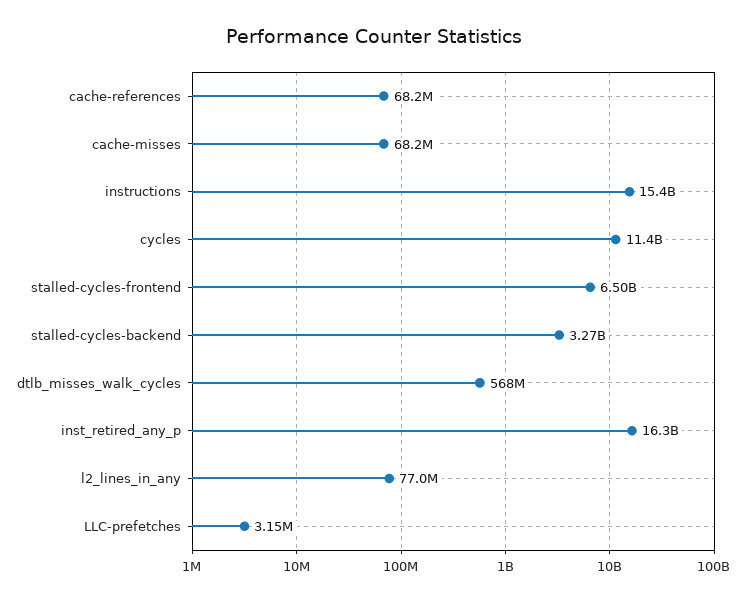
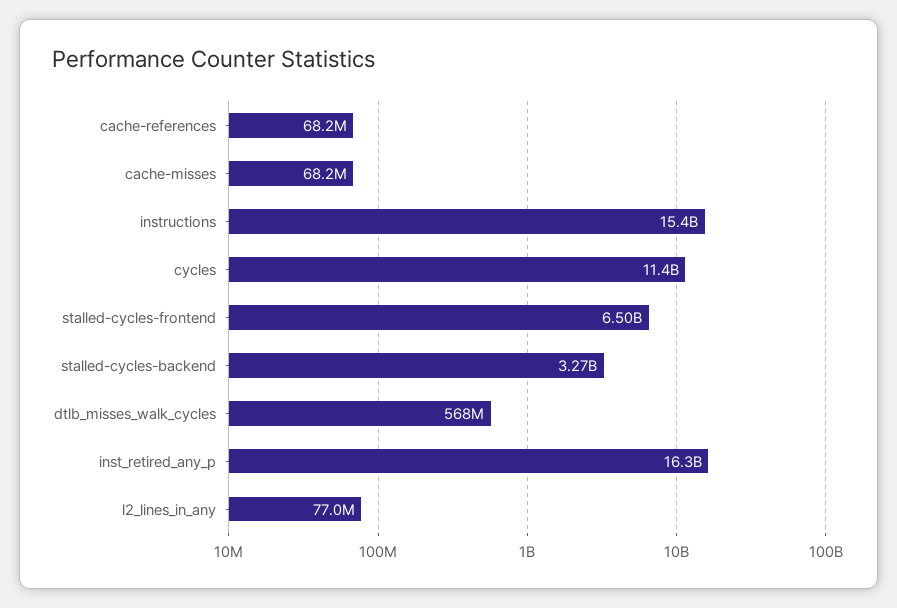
  {
    "cache-references": 68200000,
    "cache-misses": 68200000,
    "instructions": 15400000000,
    "cycles": 11400000000,
    "stalled-cycles-frontend": 6500000000,
    "stalled-cycles-backend": 3270000000,
    "dtlb_misses_walk_cycles": 568000000,
    "inst_retired_any_p": 16300000000,
-   "l2_lines_in_any": 77000000,
+   "l2_lines_in_any": 77000000
-   "LLC-prefetches": 3150000
  }

